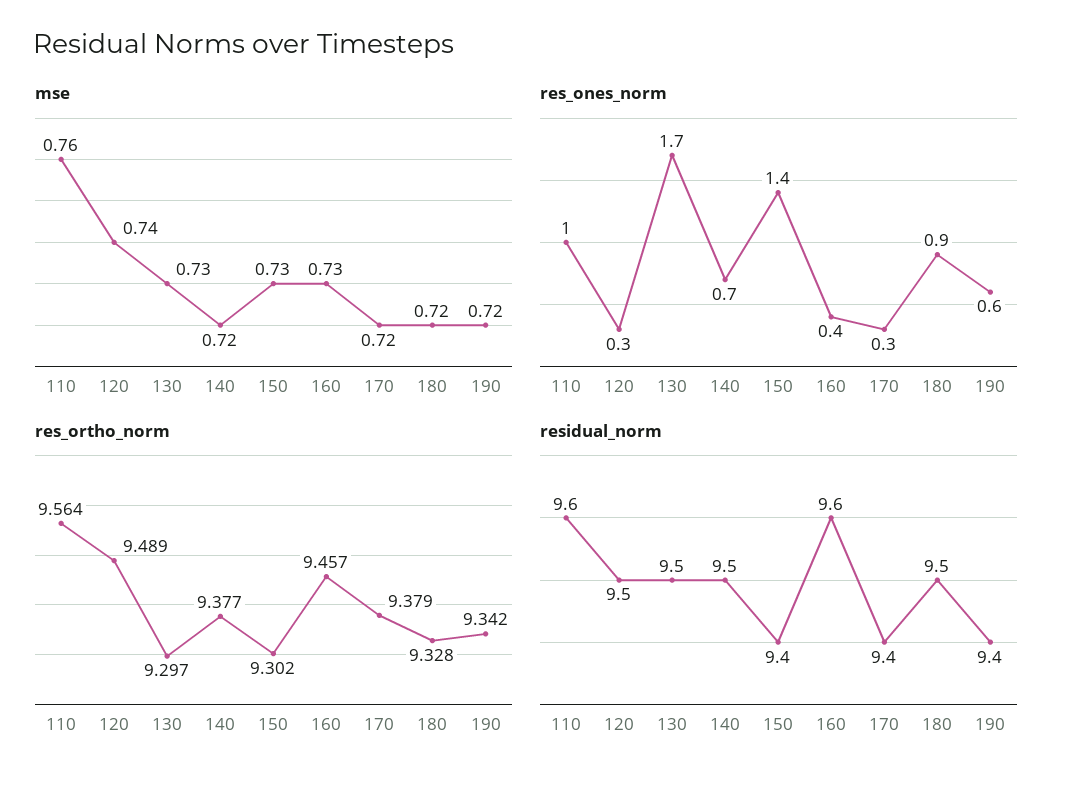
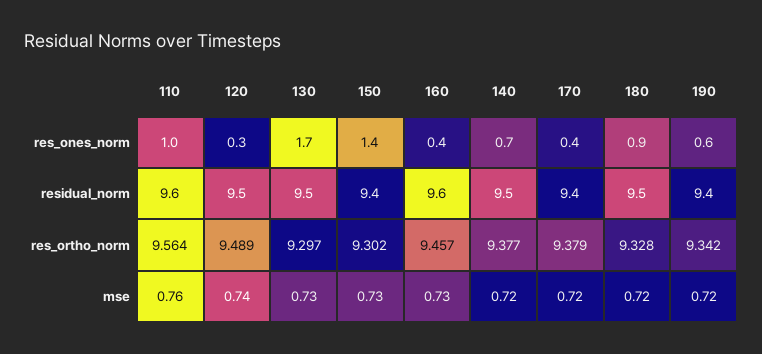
  {
    "mse": {
      "110": 0.76,
      "120": 0.74,
      "130": 0.73,
      "140": 0.72,
      "150": 0.73,
      "160": 0.73,
      "170": 0.72,
      "180": 0.72,
      "190": 0.72
    },
    "res_ones_norm": {
      "110": 1,
      "120": 0.3,
      "130": 1.7,
      "140": 0.7,
      "150": 1.4,
      "160": 0.4,
-     "170": 0.3,
+     "170": 0.4,
      "180": 0.9,
      "190": 0.6
    },
    "res_ortho_norm": {
      "110": 9.564,
      "120": 9.489,
      "130": 9.297,
      "140": 9.377,
      "150": 9.302,
      "160": 9.457,
      "170": 9.379,
      "180": 9.328,
      "190": 9.342
    },
    "residual_norm": {
      "110": 9.6,
      "120": 9.5,
      "130": 9.5,
      "140": 9.5,
      "150": 9.4,
      "160": 9.6,
      "170": 9.4,
      "180": 9.5,
      "190": 9.4
    }
  }

